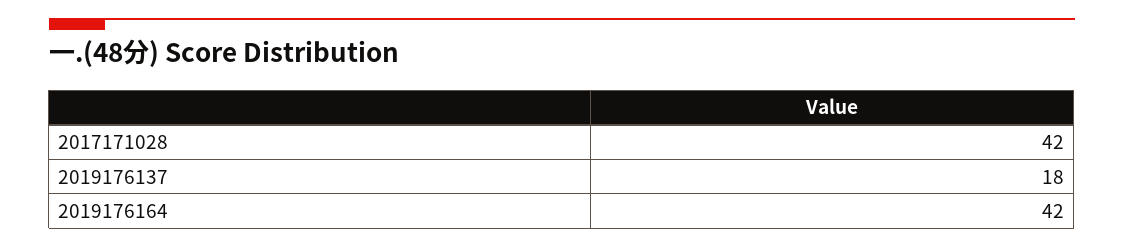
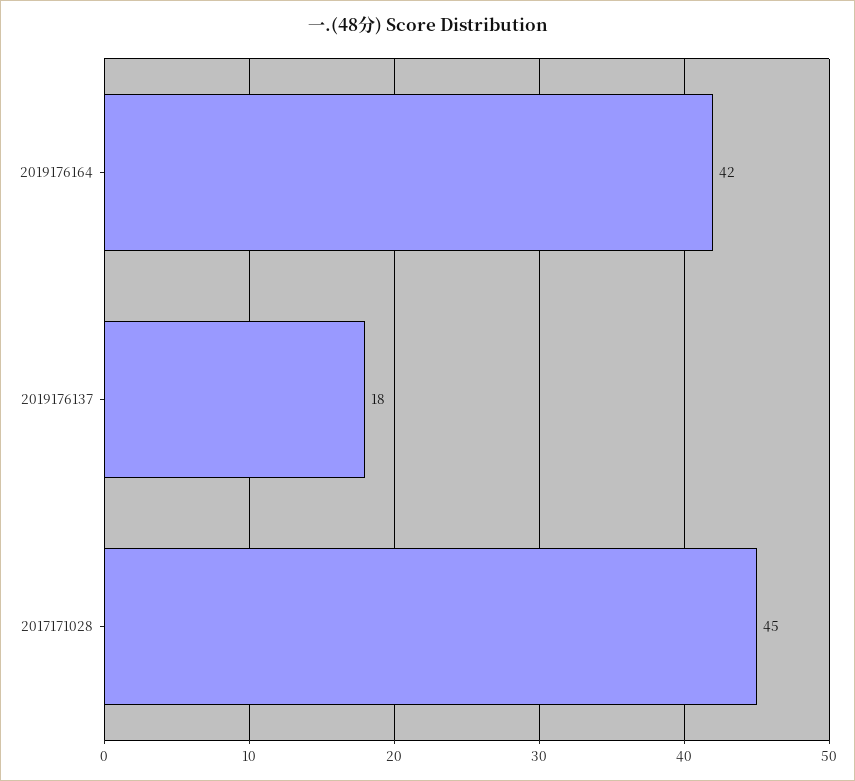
  {
-   "2017171028": 42,
+   "2017171028": 45,
    "2019176137": 18,
    "2019176164": 42
  }

